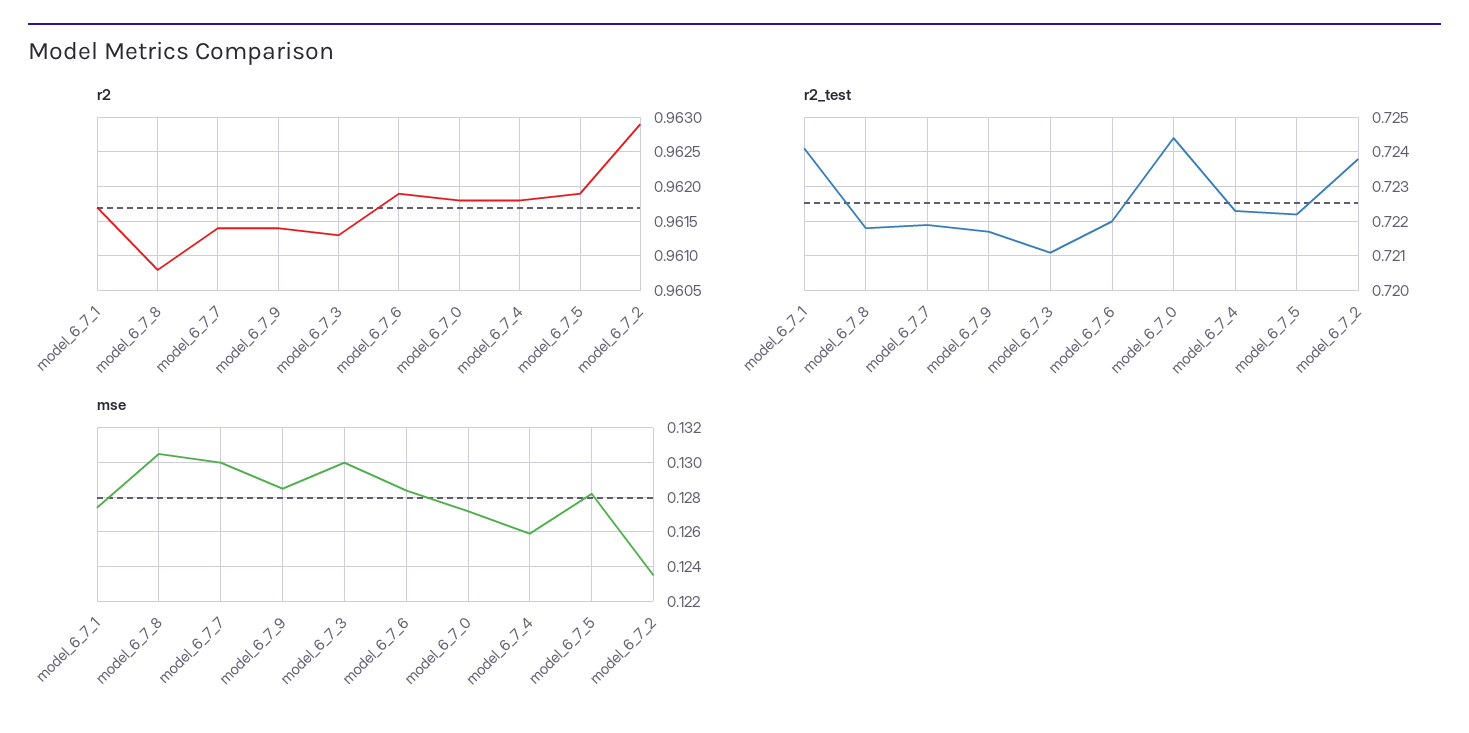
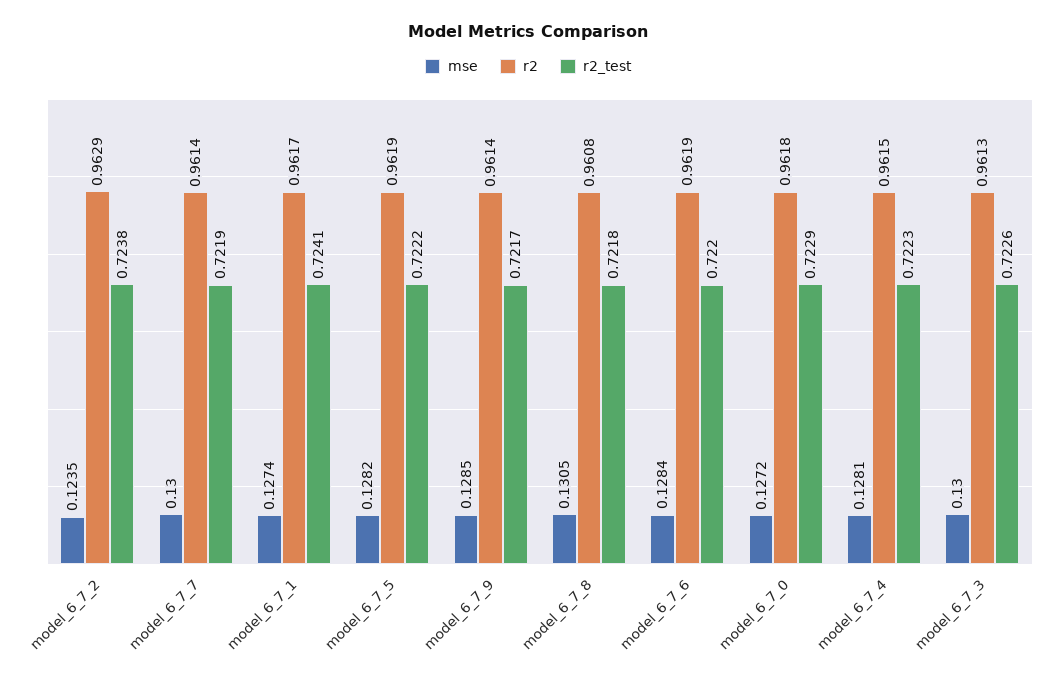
  {
    "r2": {
      "model_6_7_1": 0.9617,
      "model_6_7_8": 0.9608,
      "model_6_7_7": 0.9614,
      "model_6_7_9": 0.9614,
      "model_6_7_3": 0.9613,
      "model_6_7_6": 0.9619,
      "model_6_7_0": 0.9618,
-     "model_6_7_4": 0.9618,
+     "model_6_7_4": 0.9615,
      "model_6_7_5": 0.9619,
      "model_6_7_2": 0.9629
    },
    "r2_test": {
      "model_6_7_1": 0.7241,
      "model_6_7_8": 0.7218,
      "model_6_7_7": 0.7219,
      "model_6_7_9": 0.7217,
-     "model_6_7_3": 0.721,
+     "model_6_7_3": 0.7226,
      "model_6_7_6": 0.722,
-     "model_6_7_0": 0.7245,
+     "model_6_7_0": 0.7229,
      "model_6_7_4": 0.7223,
      "model_6_7_5": 0.7222,
      "model_6_7_2": 0.7238
    },
    "mse": {
      "model_6_7_1": 0.1274,
      "model_6_7_8": 0.1305,
      "model_6_7_7": 0.13,
      "model_6_7_9": 0.1285,
      "model_6_7_3": 0.13,
      "model_6_7_6": 0.1284,
      "model_6_7_0": 0.1272,
-     "model_6_7_4": 0.126,
+     "model_6_7_4": 0.1281,
      "model_6_7_5": 0.1282,
      "model_6_7_2": 0.1235
    }
  }

